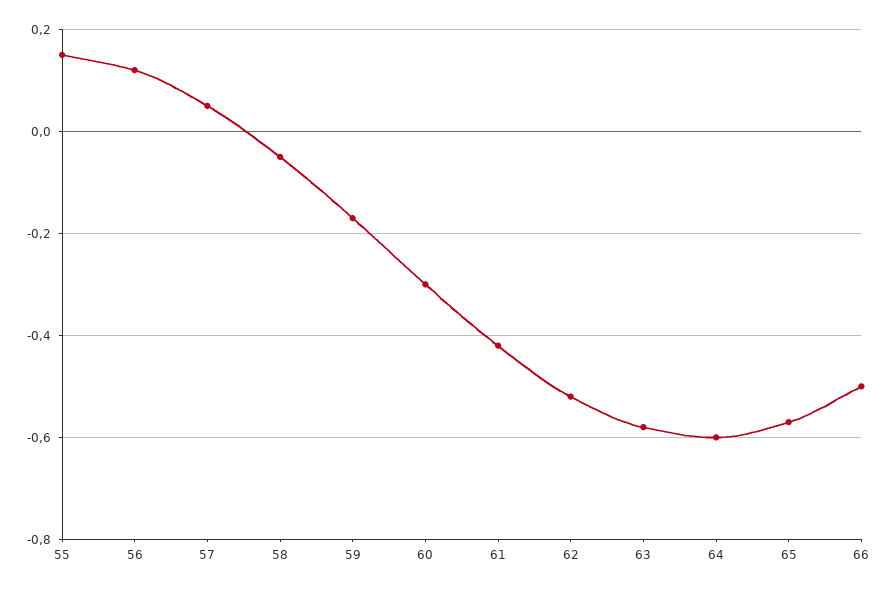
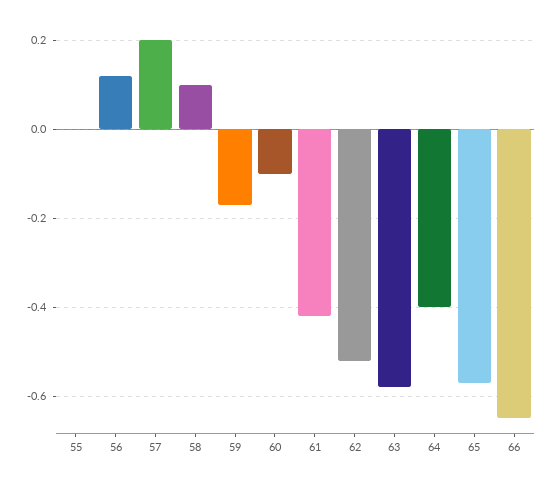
  {
-   "55": 0.15,
+   "55": 0,
    "56": 0.1,
-   "57": 0.05,
+   "57": 0.2,
-   "58": -0.05,
+   "58": 0.1,
    "59": -0.15,
-   "60": -0.3,
+   "60": -0.1,
    "61": -0.4,
    "62": -0.5,
    "63": -0.6,
-   "64": -0.6,
+   "64": -0.4,
    "65": -0.55,
-   "66": -0.5
+   "66": -0.65
  }

